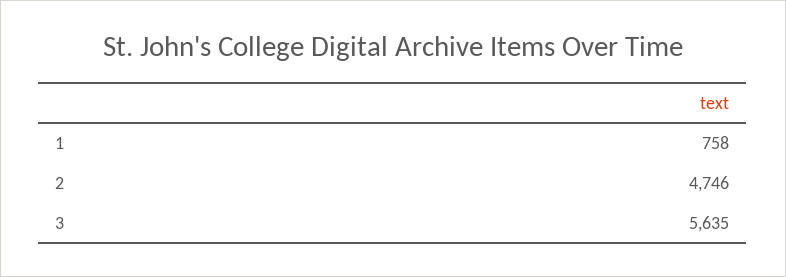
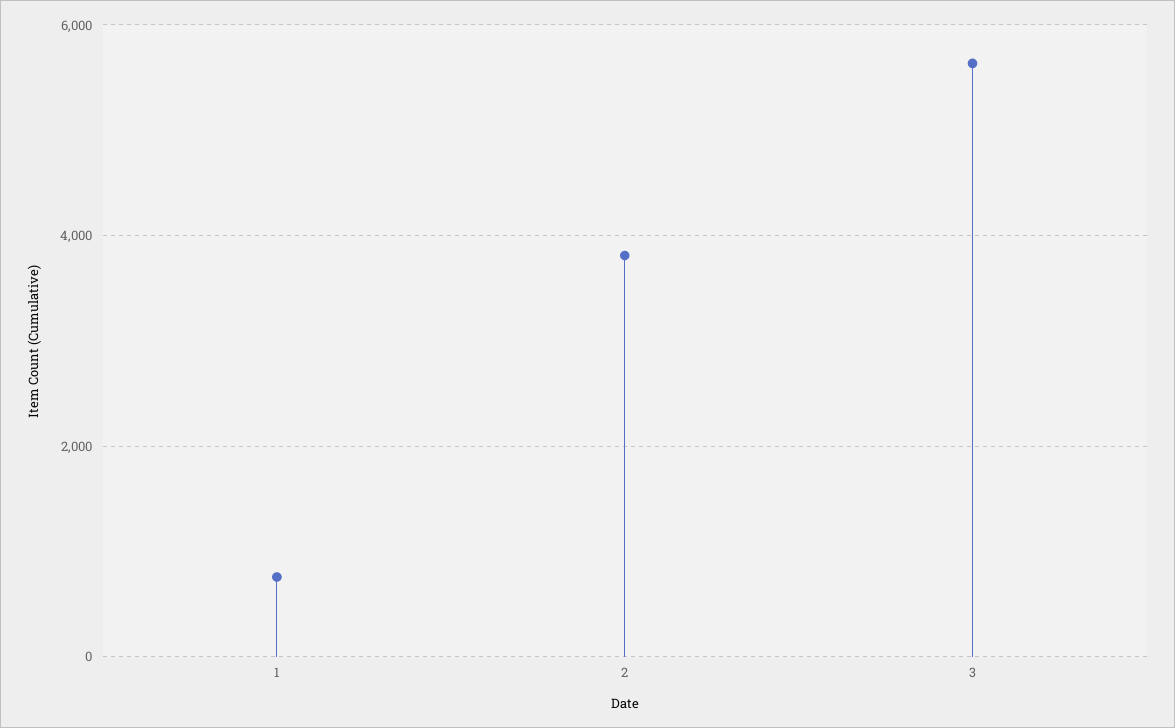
  {
    "1": 758,
-   "2": 4746,
+   "2": 3800,
    "3": 5635
  }

